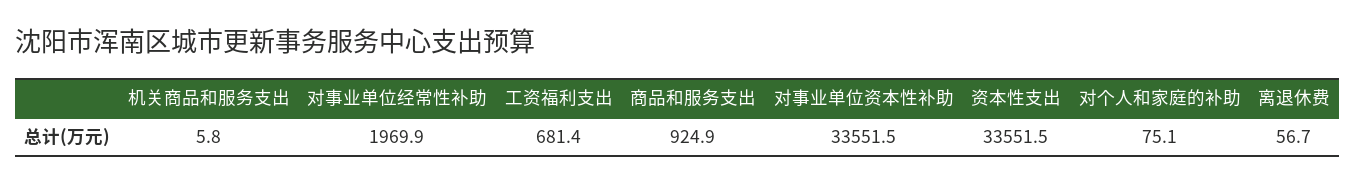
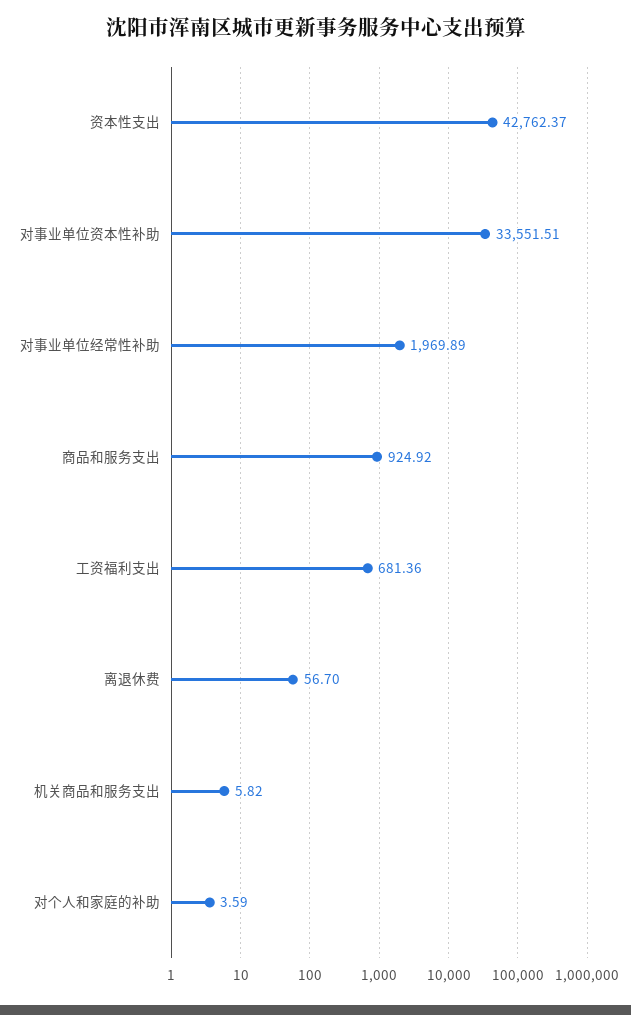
  {
    "机关商品和服务支出": 5.82,
    "对事业单位经常性补助": 1969.89,
    "工资福利支出": 681.36,
    "商品和服务支出": 924.92,
    "对事业单位资本性补助": 33551.51,
-   "资本性支出": 33551.5,
+   "资本性支出": 42762.37,
-   "对个人和家庭的补助": 75.1,
+   "对个人和家庭的补助": 3.59,
    "离退休费": 56.7
  }

